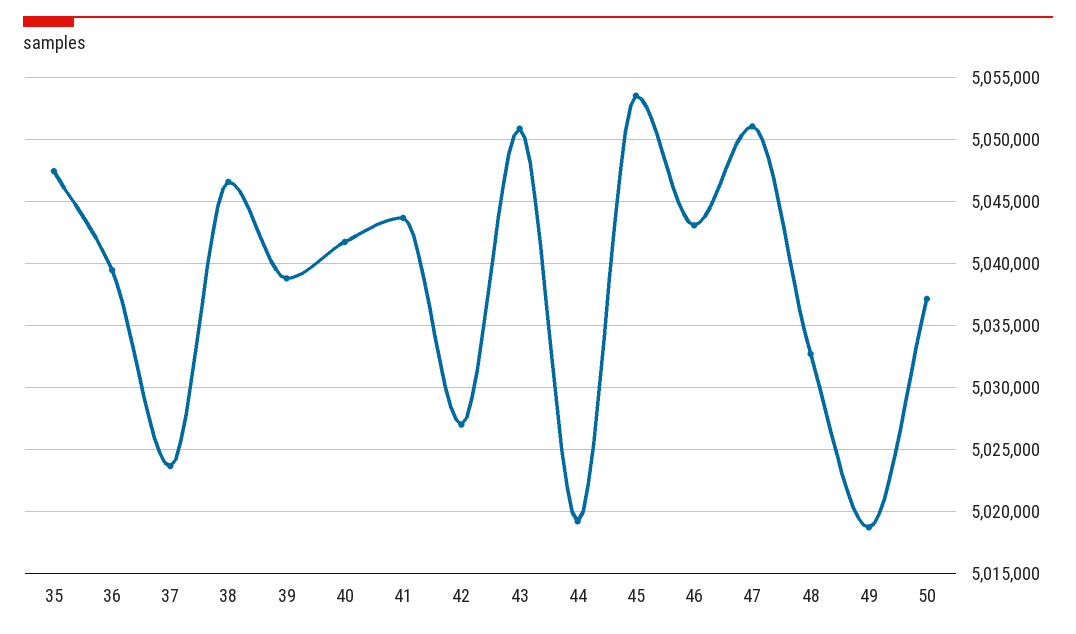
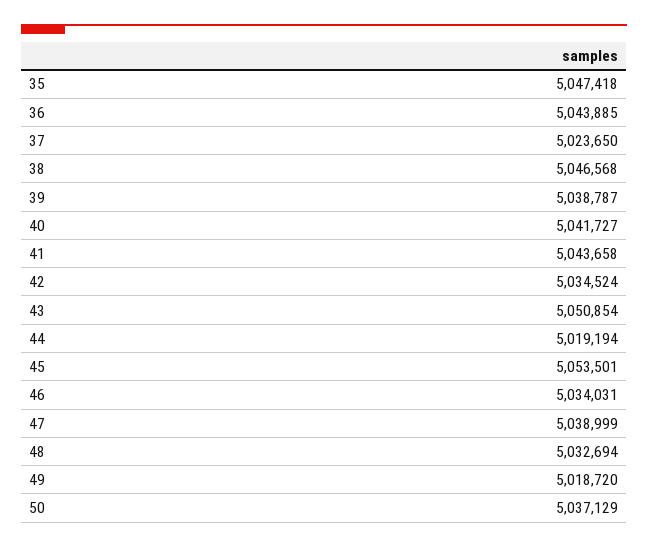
  {
    "35": 5047418,
-   "36": 5039500,
+   "36": 5043885,
    "37": 5023650,
    "38": 5046568,
    "39": 5038787,
    "40": 5041727,
    "41": 5043658,
-   "42": 5027000,
+   "42": 5034524,
    "43": 5050854,
    "44": 5019194,
    "45": 5053501,
-   "46": 5043000,
+   "46": 5034031,
-   "47": 5051000,
+   "47": 5038999,
    "48": 5032694,
    "49": 5018720,
    "50": 5037129
  }

